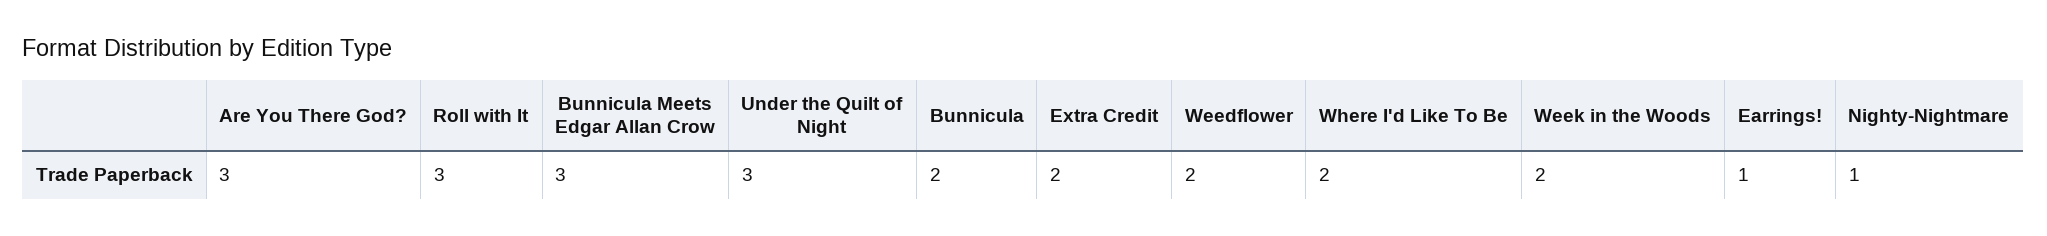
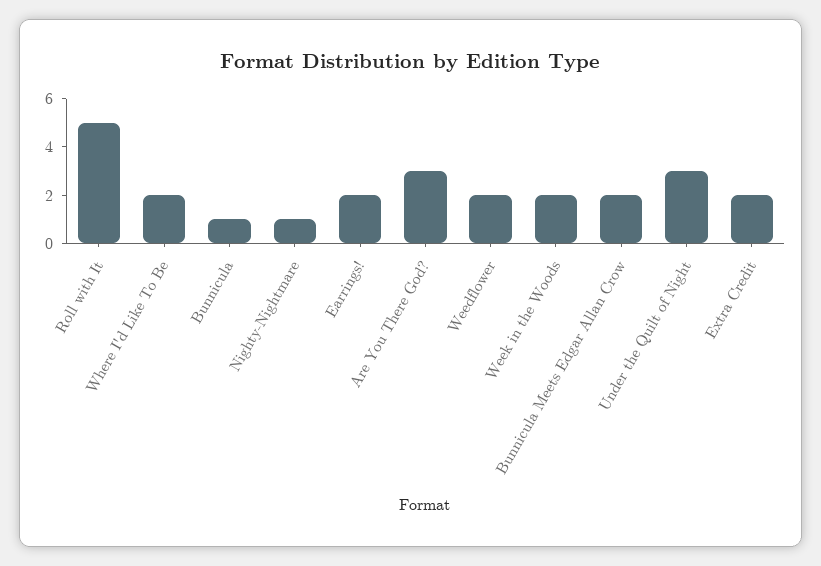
  {
    "Are You There God?": 3,
-   "Roll with It": 3,
+   "Roll with It": 5,
-   "Bunnicula Meets Edgar Allan Crow": 3,
+   "Bunnicula Meets Edgar Allan Crow": 2,
    "Under the Quilt of Night": 3,
-   "Bunnicula": 2,
+   "Bunnicula": 1,
    "Extra Credit": 2,
    "Weedflower": 2,
    "Where I'd Like To Be": 2,
    "Week in the Woods": 2,
-   "Earrings!": 1,
+   "Earrings!": 2,
    "Nighty-Nightmare": 1
  }

